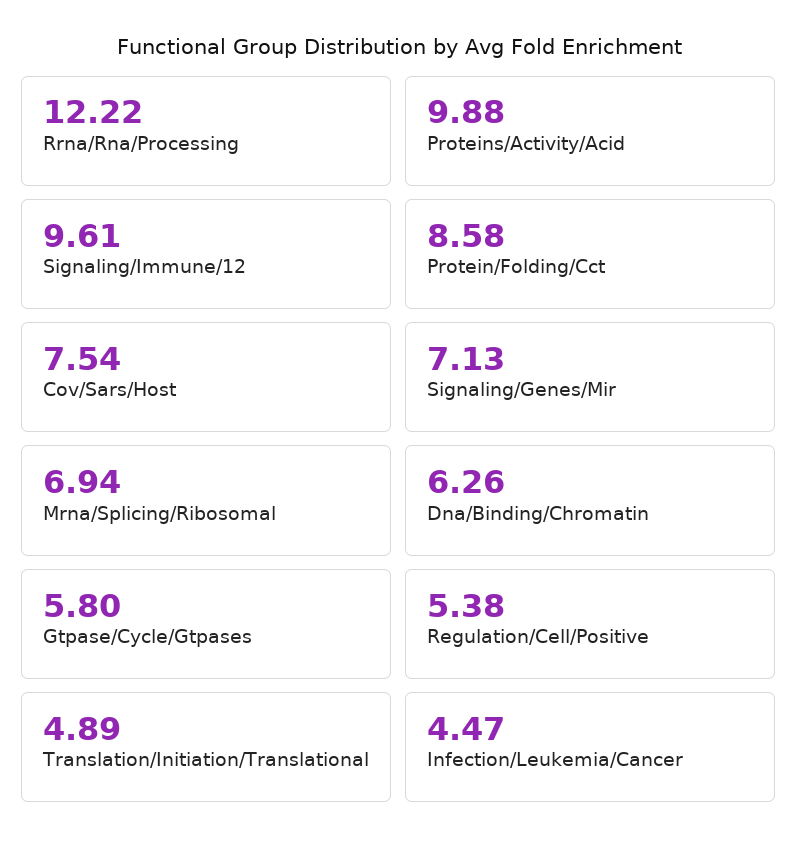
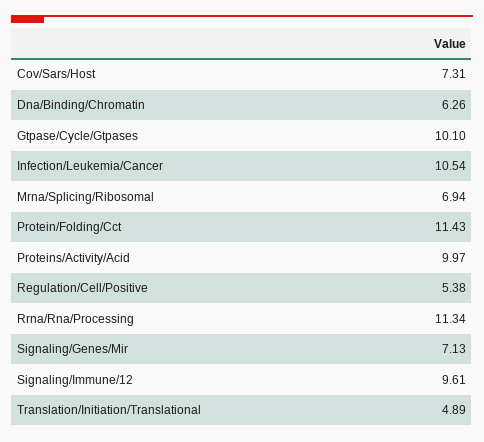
  {
-   "Rrna/Rna/Processing": 12.22,
+   "Rrna/Rna/Processing": 11.34,
-   "Proteins/Activity/Acid": 9.88,
+   "Proteins/Activity/Acid": 9.97,
    "Signaling/Immune/12": 9.61,
-   "Protein/Folding/Cct": 8.58,
+   "Protein/Folding/Cct": 11.43,
-   "Cov/Sars/Host": 7.54,
+   "Cov/Sars/Host": 7.31,
    "Signaling/Genes/Mir": 7.13,
    "Mrna/Splicing/Ribosomal": 6.94,
    "Dna/Binding/Chromatin": 6.26,
-   "Gtpase/Cycle/Gtpases": 5.8,
+   "Gtpase/Cycle/Gtpases": 10.1,
    "Regulation/Cell/Positive": 5.38,
    "Translation/Initiation/Translational": 4.89,
-   "Infection/Leukemia/Cancer": 4.47
+   "Infection/Leukemia/Cancer": 10.54
  }

